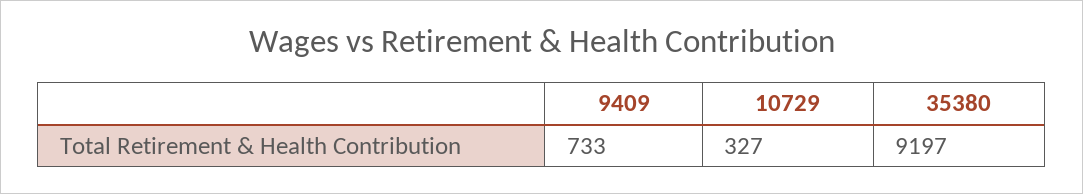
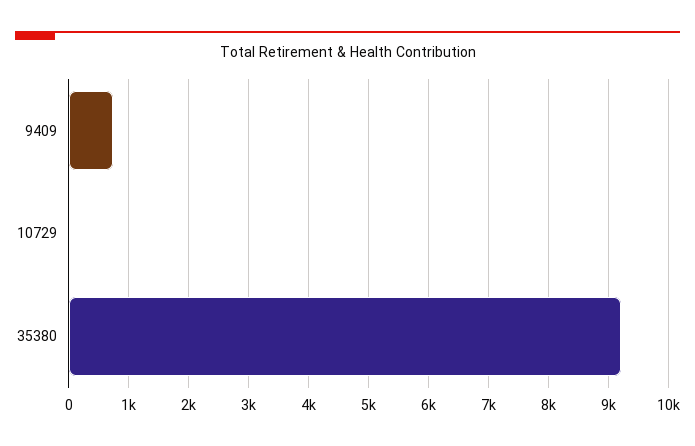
  {
    "9409": 733,
-   "10729": 327,
+   "10729": 0,
    "35380": 9197
  }

